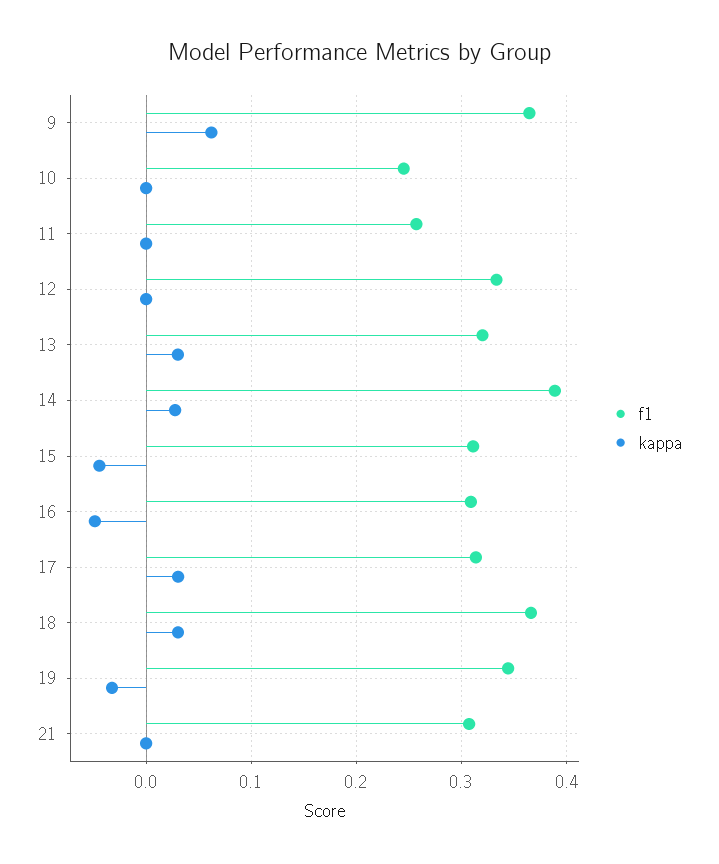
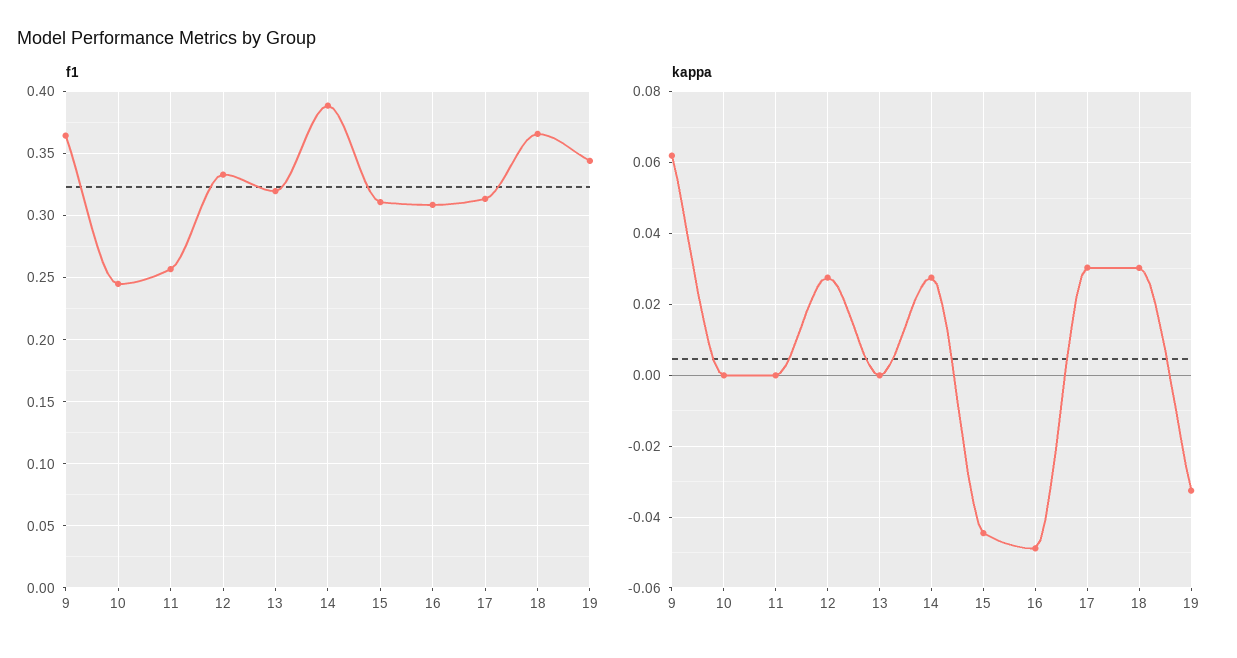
  {
    "f1": {
      "9": 0.365,
      "10": 0.245,
      "11": 0.255,
      "12": 0.335,
      "13": 0.32,
      "14": 0.39,
      "15": 0.31,
      "16": 0.31,
      "17": 0.315,
      "18": 0.365,
-     "19": 0.345,
+     "19": 0.345
-     "21": 0.31
    },
    "kappa": {
      "9": 0.062,
      "10": 0,
      "11": 0,
-     "12": 0,
+     "12": 0.028,
-     "13": 0.03,
+     "13": 0,
      "14": 0.028,
      "15": -0.044,
      "16": -0.048,
      "17": 0.03,
      "18": 0.03,
-     "19": -0.032,
+     "19": -0.032
-     "21": 0
    }
  }

